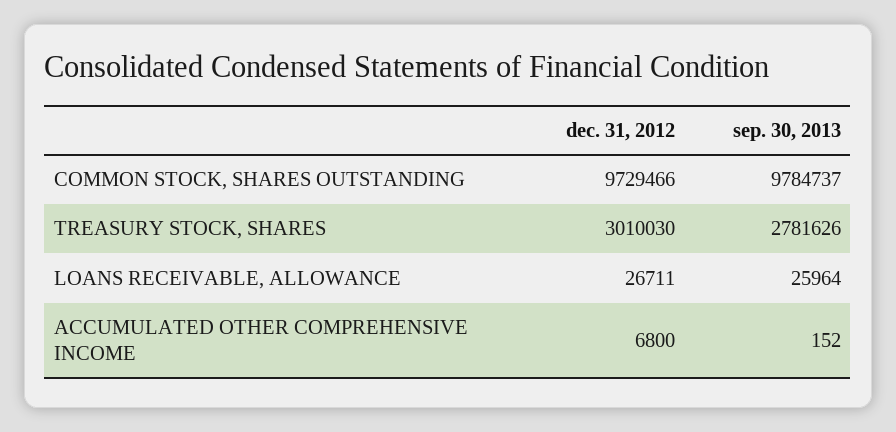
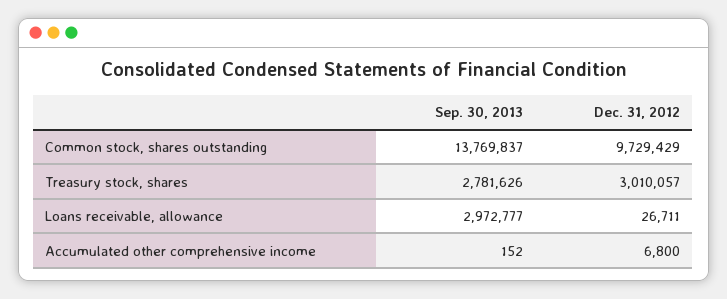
  {
    "dec. 31, 2012": {
-     "COMMON STOCK, SHARES OUTSTANDING": 9729466,
+     "COMMON STOCK, SHARES OUTSTANDING": 9729429,
-     "TREASURY STOCK, SHARES": 3010030,
+     "TREASURY STOCK, SHARES": 3010057,
      "LOANS RECEIVABLE, ALLOWANCE": 26711,
      "ACCUMULATED OTHER COMPREHENSIVE INCOME": 6800
    },
    "sep. 30, 2013": {
-     "COMMON STOCK, SHARES OUTSTANDING": 9784737,
+     "COMMON STOCK, SHARES OUTSTANDING": 13769837,
      "TREASURY STOCK, SHARES": 2781626,
-     "LOANS RECEIVABLE, ALLOWANCE": 25964,
+     "LOANS RECEIVABLE, ALLOWANCE": 2972777,
      "ACCUMULATED OTHER COMPREHENSIVE INCOME": 152
    }
  }

